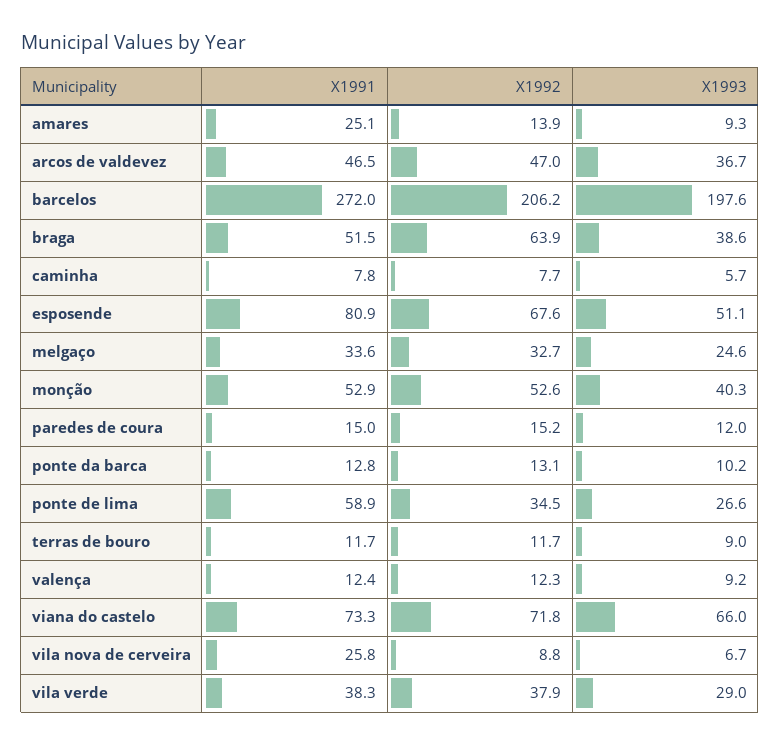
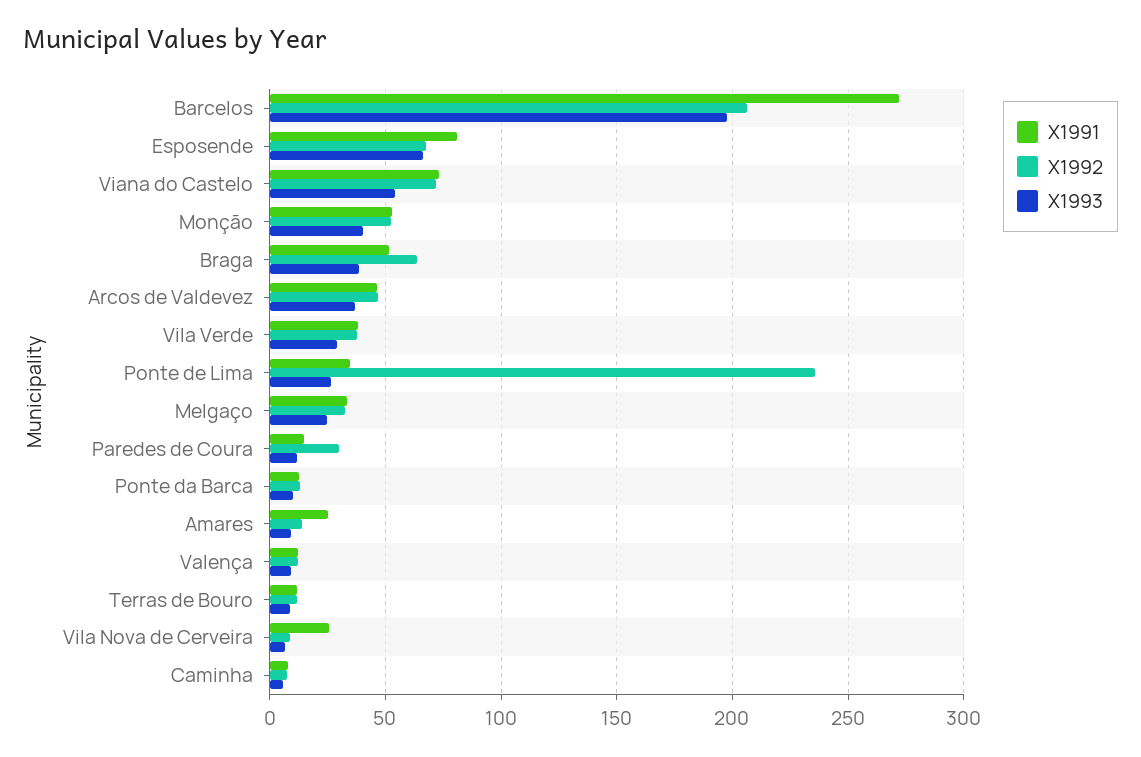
  {
    "X1991": {
      "amares": 25.1,
      "arcos de valdevez": 46.5,
      "barcelos": 272,
      "braga": 51.5,
      "caminha": 7.8,
      "esposende": 80.9,
      "melgaço": 33.6,
      "monção": 52.9,
      "paredes de coura": 15,
      "ponte da barca": 12.8,
-     "ponte de lima": 58.9,
+     "ponte de lima": 35,
      "terras de bouro": 11.7,
      "valença": 12.4,
      "viana do castelo": 73.3,
      "vila nova de cerveira": 25.8,
      "vila verde": 38.3
    },
    "X1992": {
      "amares": 13.9,
      "arcos de valdevez": 47,
      "barcelos": 206.2,
      "braga": 63.9,
      "caminha": 7.7,
      "esposende": 67.6,
      "melgaço": 32.7,
      "monção": 52.6,
-     "paredes de coura": 15.2,
+     "paredes de coura": 30,
      "ponte da barca": 13.1,
-     "ponte de lima": 34.5,
+     "ponte de lima": 235,
      "terras de bouro": 11.7,
      "valença": 12.3,
      "viana do castelo": 71.8,
      "vila nova de cerveira": 8.8,
      "vila verde": 37.9
    },
    "X1993": {
      "amares": 9.3,
      "arcos de valdevez": 36.7,
      "barcelos": 197.6,
      "braga": 38.6,
      "caminha": 5.7,
-     "esposende": 51.1,
+     "esposende": 65,
      "melgaço": 24.6,
      "monção": 40.3,
      "paredes de coura": 12,
      "ponte da barca": 10.2,
      "ponte de lima": 26.6,
      "terras de bouro": 9,
      "valença": 9.2,
-     "viana do castelo": 66,
+     "viana do castelo": 55,
      "vila nova de cerveira": 6.7,
      "vila verde": 29
    }
  }

